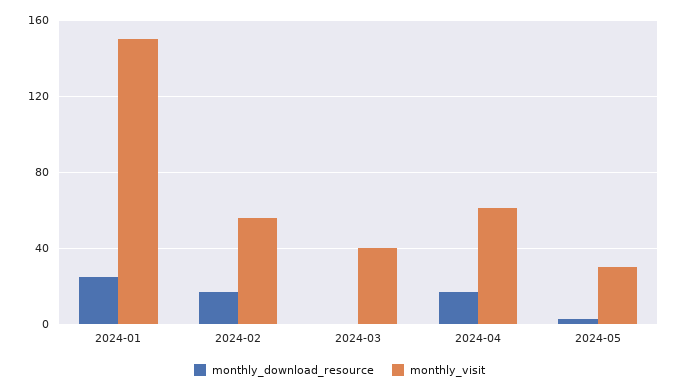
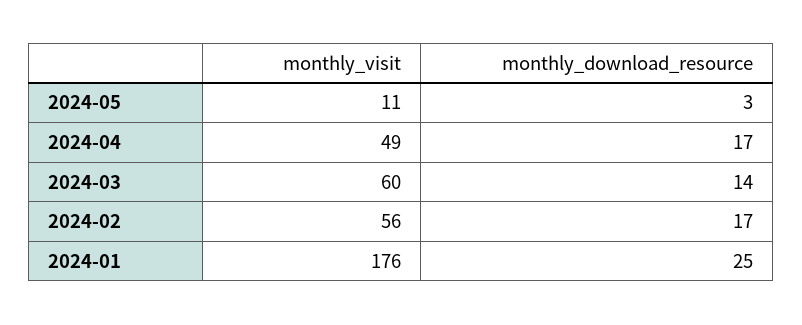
  {
    "monthly_download_resource": {
      "2024-01": 25,
      "2024-02": 17,
-     "2024-03": 0,
+     "2024-03": 14,
      "2024-04": 17,
      "2024-05": 3
    },
    "monthly_visit": {
-     "2024-01": 150,
+     "2024-01": 176,
      "2024-02": 56,
-     "2024-03": 40,
+     "2024-03": 60,
-     "2024-04": 60,
+     "2024-04": 49,
-     "2024-05": 30
+     "2024-05": 11
    }
  }

